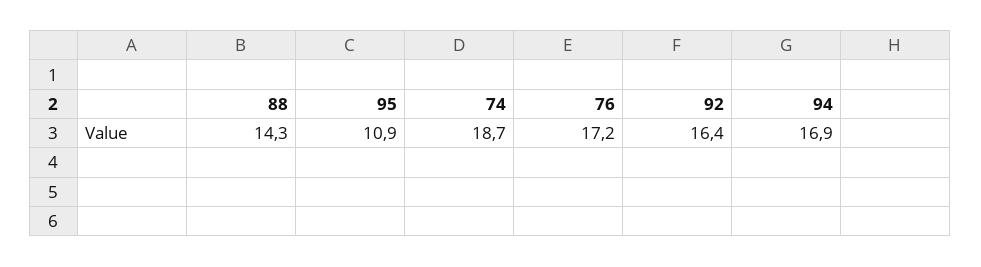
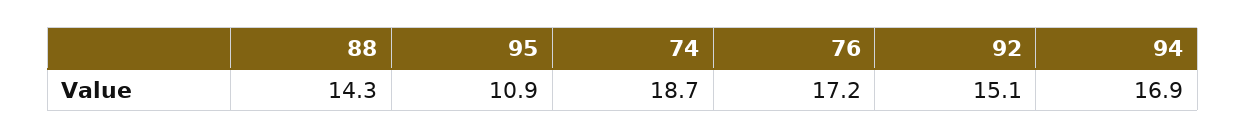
  {
    "88": 14.3,
    "95": 10.9,
    "74": 18.7,
    "76": 17.2,
-   "92": 16.4,
+   "92": 15.1,
    "94": 16.9
  }

